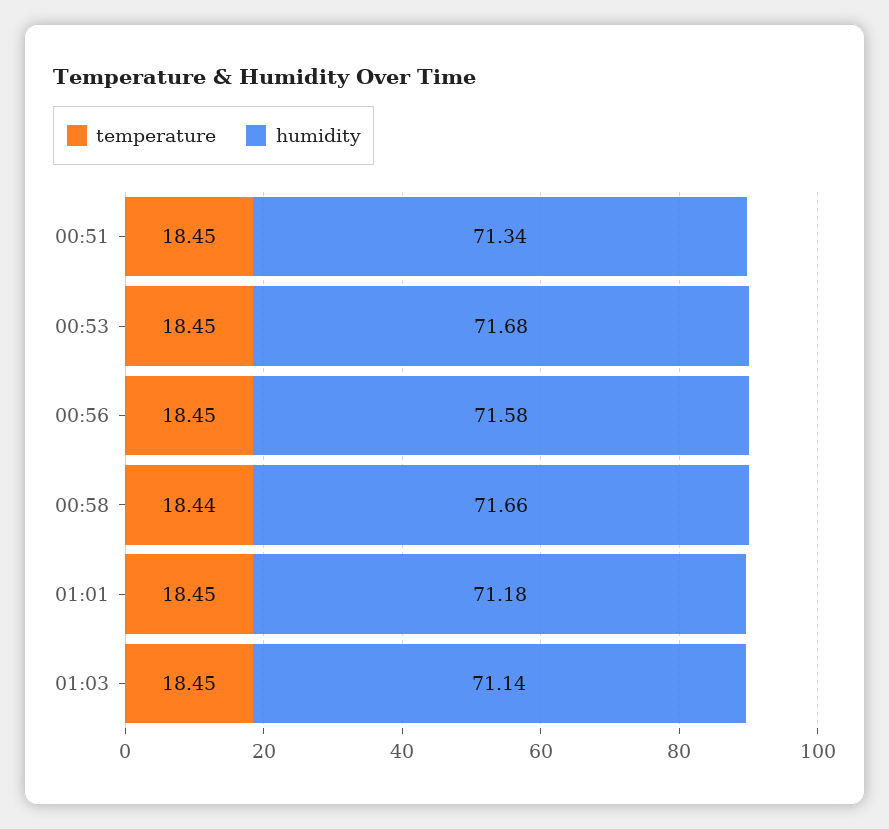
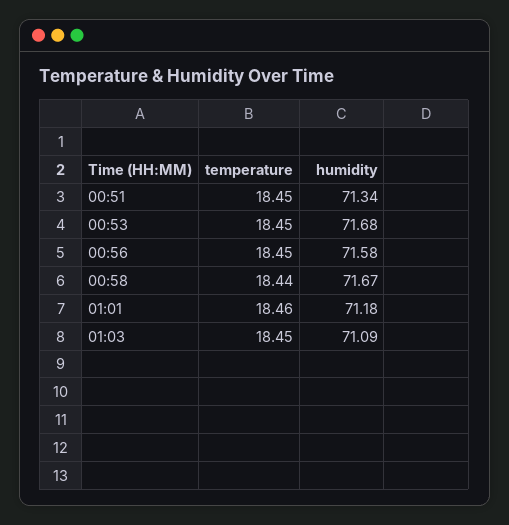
  {
    "temperature": {
      "00:51": 18.45,
      "00:53": 18.45,
      "00:56": 18.45,
      "00:58": 18.44,
-     "01:01": 18.45,
+     "01:01": 18.46,
      "01:03": 18.45
    },
    "humidity": {
      "00:51": 71.34,
      "00:53": 71.68,
      "00:56": 71.58,
-     "00:58": 71.66,
+     "00:58": 71.67,
      "01:01": 71.18,
-     "01:03": 71.14
+     "01:03": 71.09
    }
  }

